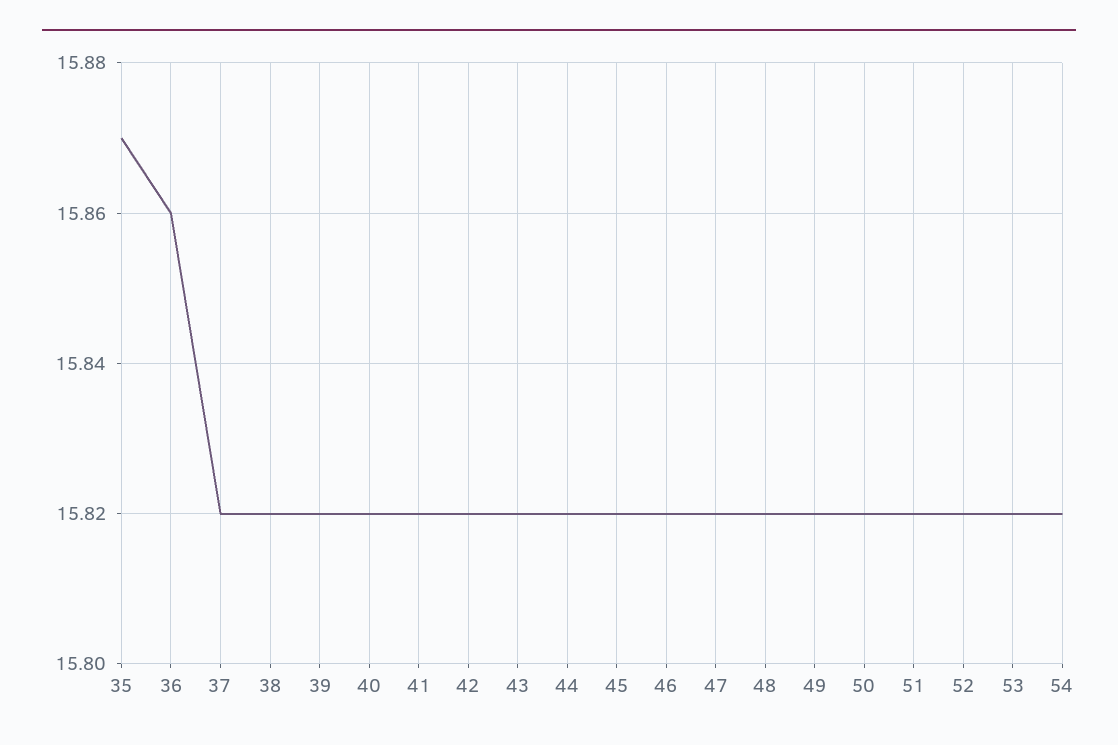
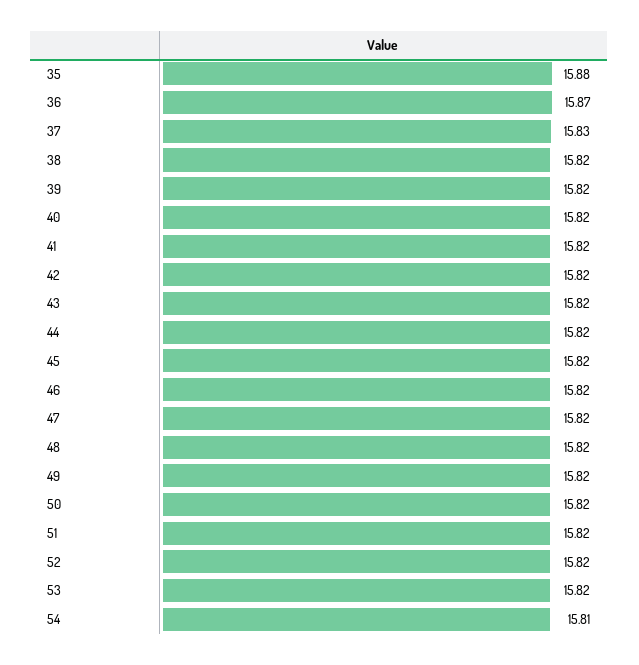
  {
-   "35": 15.87,
+   "35": 15.88,
-   "36": 15.86,
+   "36": 15.87,
-   "37": 15.82,
+   "37": 15.83,
    "38": 15.82,
    "39": 15.82,
    "40": 15.82,
    "41": 15.82,
    "42": 15.82,
    "43": 15.82,
    "44": 15.82,
    "45": 15.82,
    "46": 15.82,
    "47": 15.82,
    "48": 15.82,
    "49": 15.82,
    "50": 15.82,
    "51": 15.82,
    "52": 15.82,
    "53": 15.82,
-   "54": 15.82
+   "54": 15.81
  }

